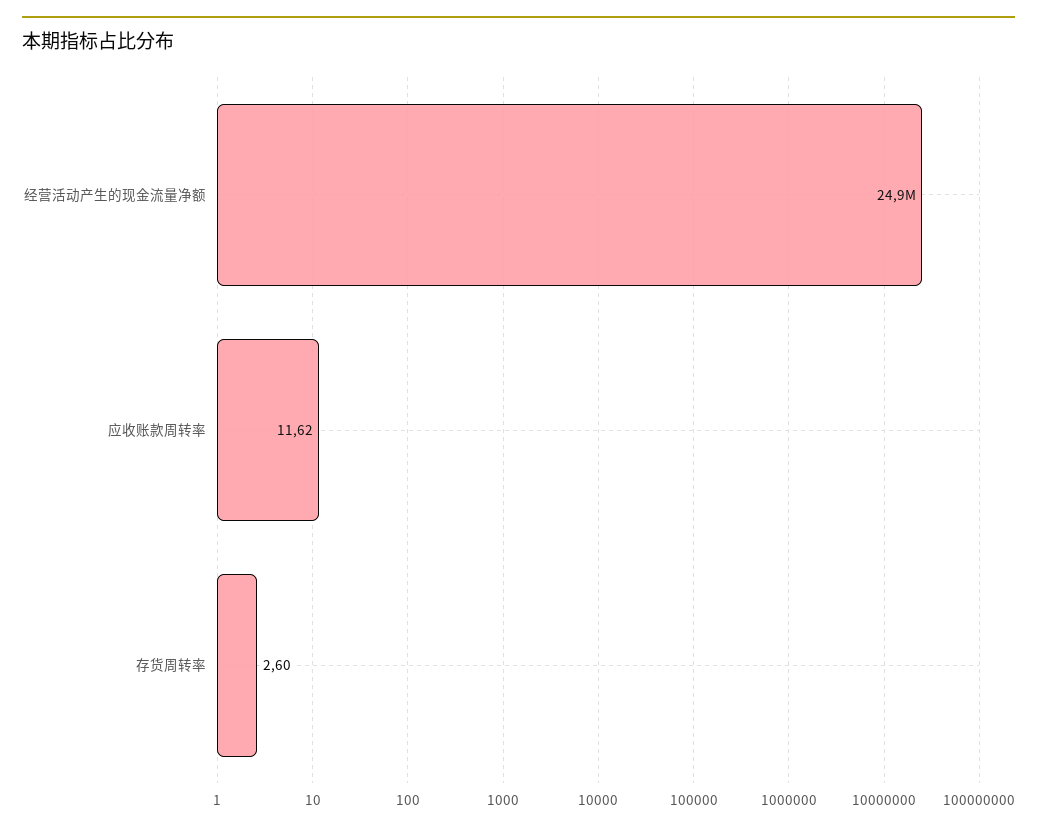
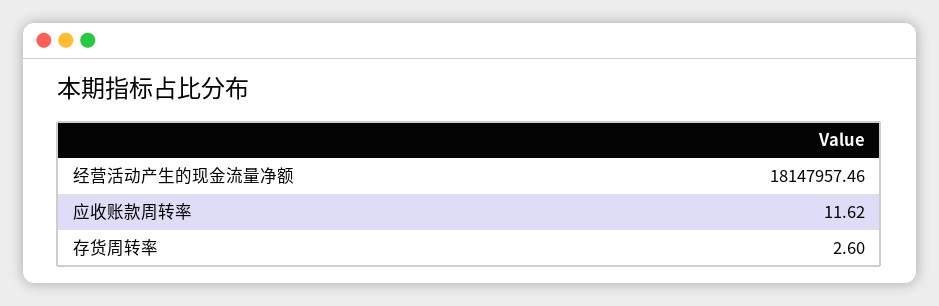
  {
-   "经营活动产生的现金流量净额": 24900000,
+   "经营活动产生的现金流量净额": 18147957.46,
    "应收账款周转率": 11.62,
    "存货周转率": 2.6
  }

